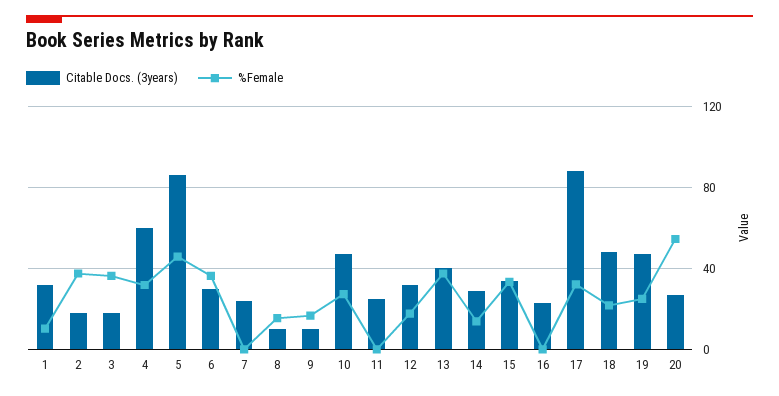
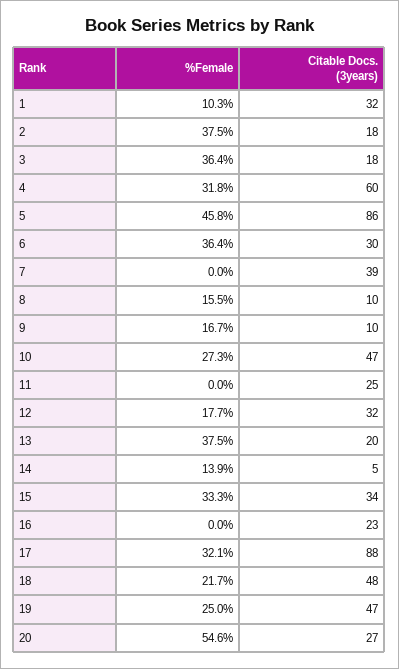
  {
    "Citable Docs. (3years)": {
      "1": 32,
      "2": 18,
      "3": 18,
      "4": 60,
      "5": 86,
      "6": 30,
-     "7": 25,
+     "7": 39,
      "8": 10,
      "9": 10,
      "10": 47,
      "11": 25,
      "12": 32,
-     "13": 40,
+     "13": 20,
-     "14": 30,
+     "14": 5,
      "15": 34,
      "16": 23,
      "17": 88,
      "18": 48,
      "19": 47,
      "20": 27
    },
    "%Female": {
      "1": 10.3,
      "2": 37.5,
      "3": 36.4,
      "4": 31.8,
      "5": 45.8,
      "6": 36.4,
      "7": 0,
      "8": 15.5,
      "9": 16.7,
      "10": 27.3,
      "11": 0,
      "12": 17.7,
      "13": 37.5,
      "14": 13.9,
      "15": 33.3,
      "16": 0,
      "17": 32.1,
      "18": 21.7,
      "19": 25,
      "20": 54.6
    }
  }

